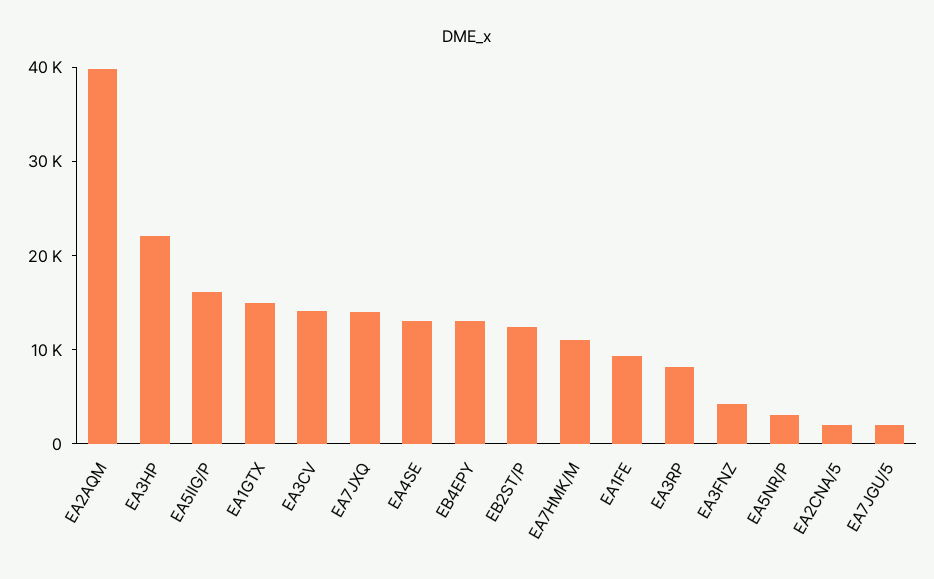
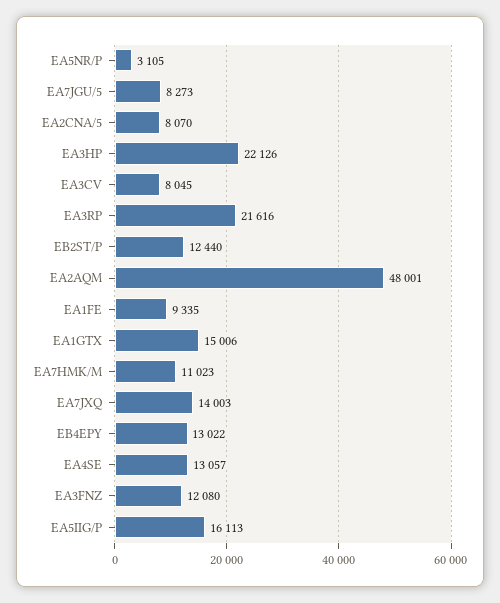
  {
-   "EA2AQM": 40000,
+   "EA2AQM": 48001,
    "EA3HP": 22126,
    "EA5IIG/P": 16113,
    "EA1GTX": 15006,
-   "EA3CV": 14000,
+   "EA3CV": 8045,
    "EA7JXQ": 14003,
    "EA4SE": 13057,
    "EB4EPY": 13022,
    "EB2ST/P": 12440,
    "EA7HMK/M": 11023,
    "EA1FE": 9335,
-   "EA3RP": 8000,
+   "EA3RP": 21616,
-   "EA3FNZ": 4000,
+   "EA3FNZ": 12080,
    "EA5NR/P": 3105,
-   "EA2CNA/5": 2000,
+   "EA2CNA/5": 8070,
-   "EA7JGU/5": 2000
+   "EA7JGU/5": 8273
  }

